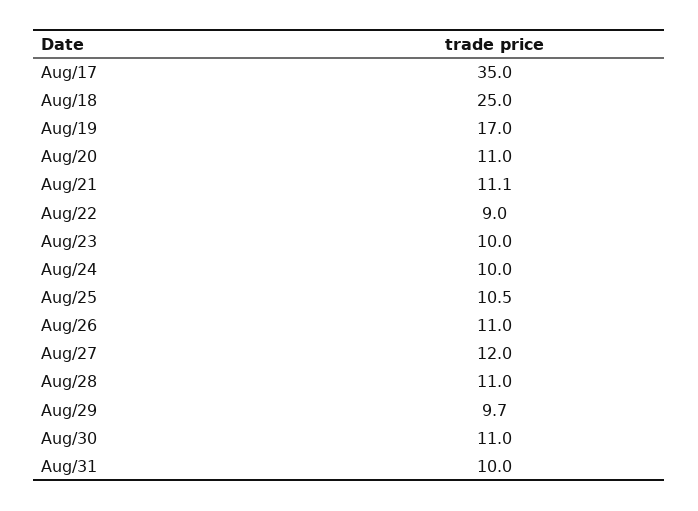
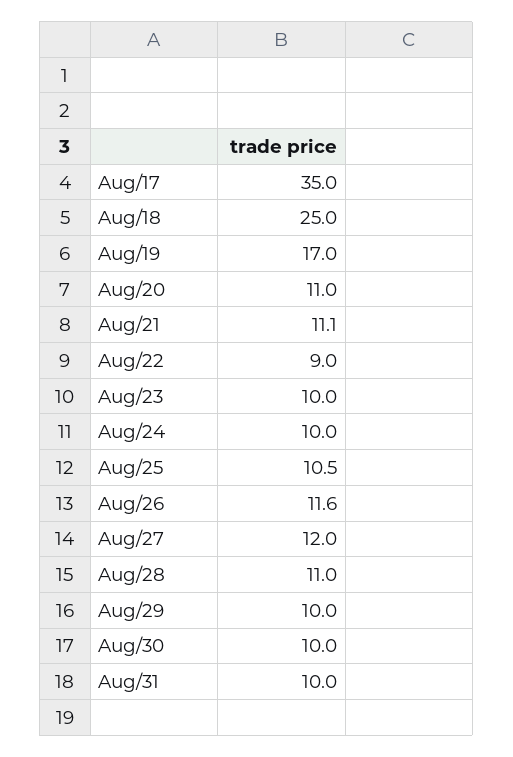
  {
    "Aug/17": 35,
    "Aug/18": 25,
    "Aug/19": 17,
    "Aug/20": 11,
    "Aug/21": 11.1,
    "Aug/22": 9,
    "Aug/23": 10,
    "Aug/24": 10,
    "Aug/25": 10.5,
-   "Aug/26": 11,
+   "Aug/26": 11.6,
    "Aug/27": 12,
    "Aug/28": 11,
-   "Aug/29": 9.7,
+   "Aug/29": 10,
-   "Aug/30": 11,
+   "Aug/30": 10,
    "Aug/31": 10
  }

